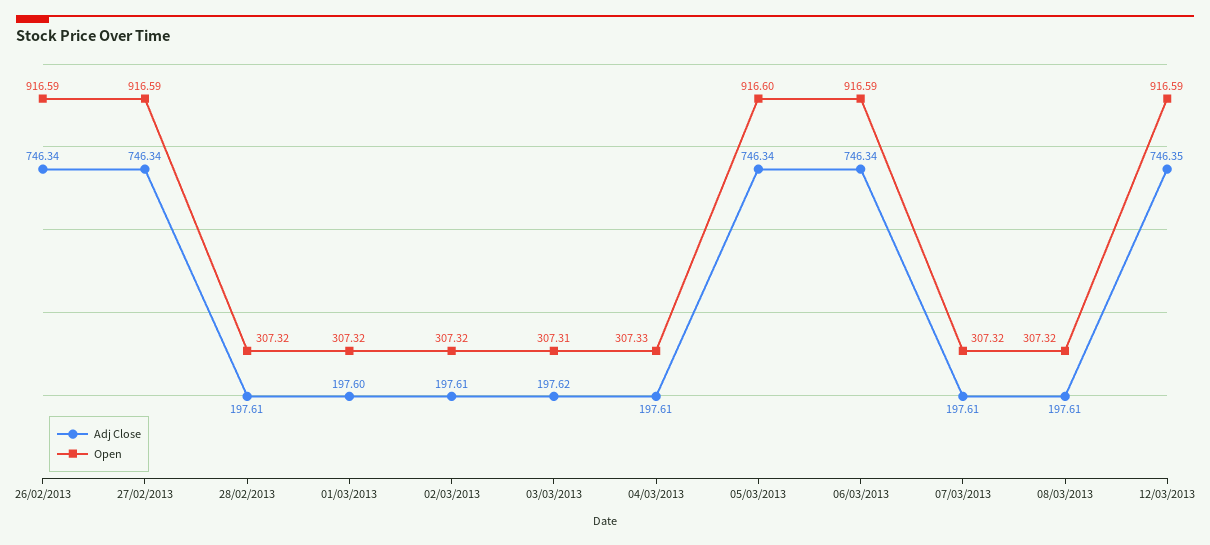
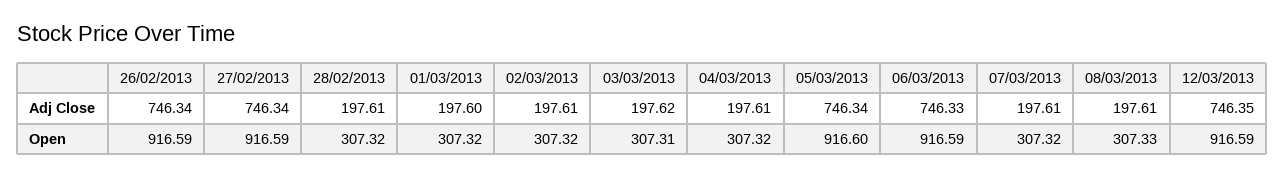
  {
    "Adj Close": {
      "26/02/2013": 746.34,
      "27/02/2013": 746.34,
      "28/02/2013": 197.61,
      "01/03/2013": 197.6,
      "02/03/2013": 197.61,
      "03/03/2013": 197.62,
      "04/03/2013": 197.61,
      "05/03/2013": 746.34,
-     "06/03/2013": 746.34,
+     "06/03/2013": 746.33,
      "07/03/2013": 197.61,
      "08/03/2013": 197.61,
      "12/03/2013": 746.35
    },
    "Open": {
      "26/02/2013": 916.59,
      "27/02/2013": 916.59,
      "28/02/2013": 307.32,
      "01/03/2013": 307.32,
      "02/03/2013": 307.32,
      "03/03/2013": 307.31,
-     "04/03/2013": 307.33,
+     "04/03/2013": 307.32,
      "05/03/2013": 916.6,
      "06/03/2013": 916.59,
      "07/03/2013": 307.32,
-     "08/03/2013": 307.32,
+     "08/03/2013": 307.33,
      "12/03/2013": 916.59
    }
  }

